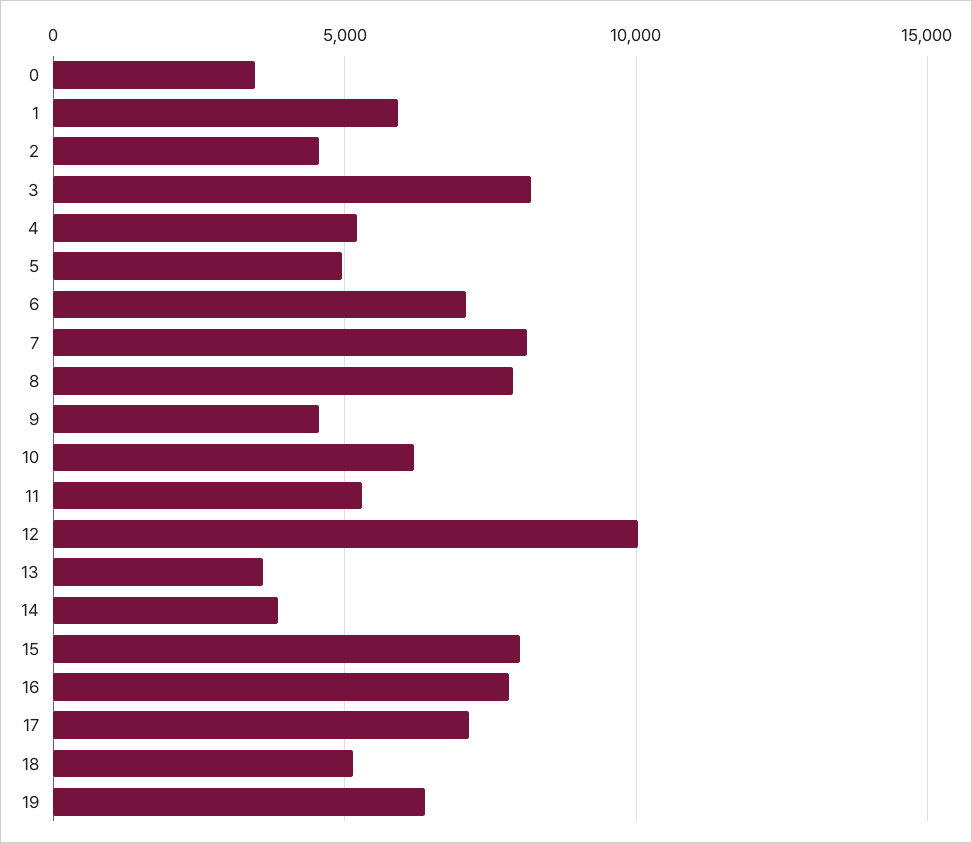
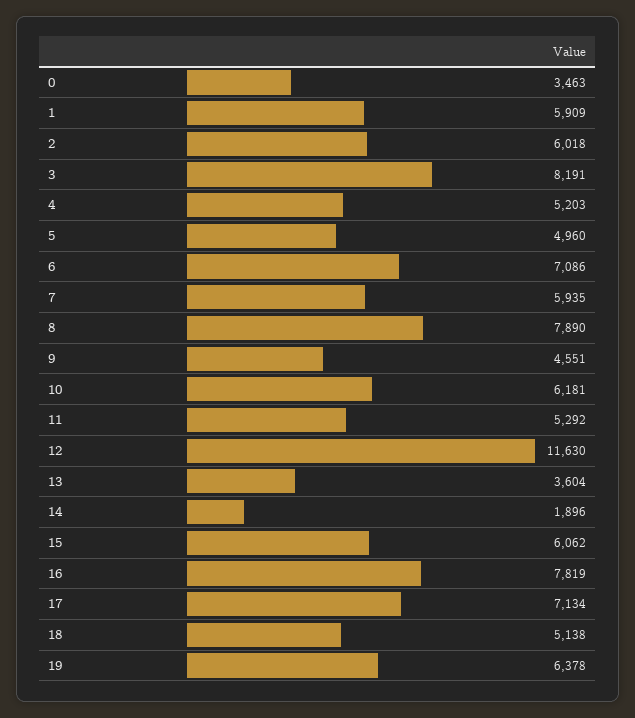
  {
    "0": 3463,
    "1": 5909,
-   "2": 4500,
+   "2": 6018,
    "3": 8191,
    "4": 5203,
    "5": 4960,
    "6": 7086,
-   "7": 8000,
+   "7": 5935,
    "8": 7890,
    "9": 4551,
    "10": 6181,
    "11": 5292,
-   "12": 10000,
+   "12": 11630,
    "13": 3604,
-   "14": 4000,
+   "14": 1896,
-   "15": 8000,
+   "15": 6062,
    "16": 7819,
    "17": 7134,
    "18": 5138,
    "19": 6378
  }

